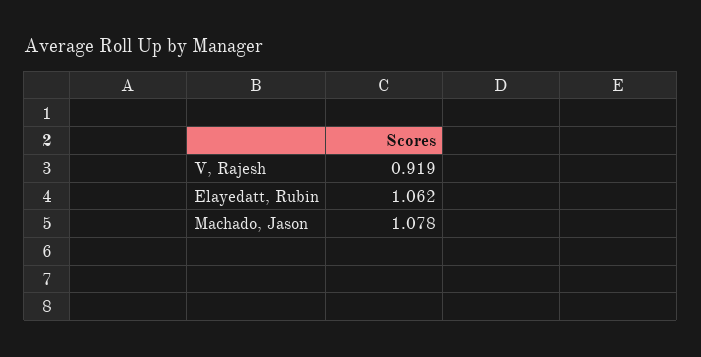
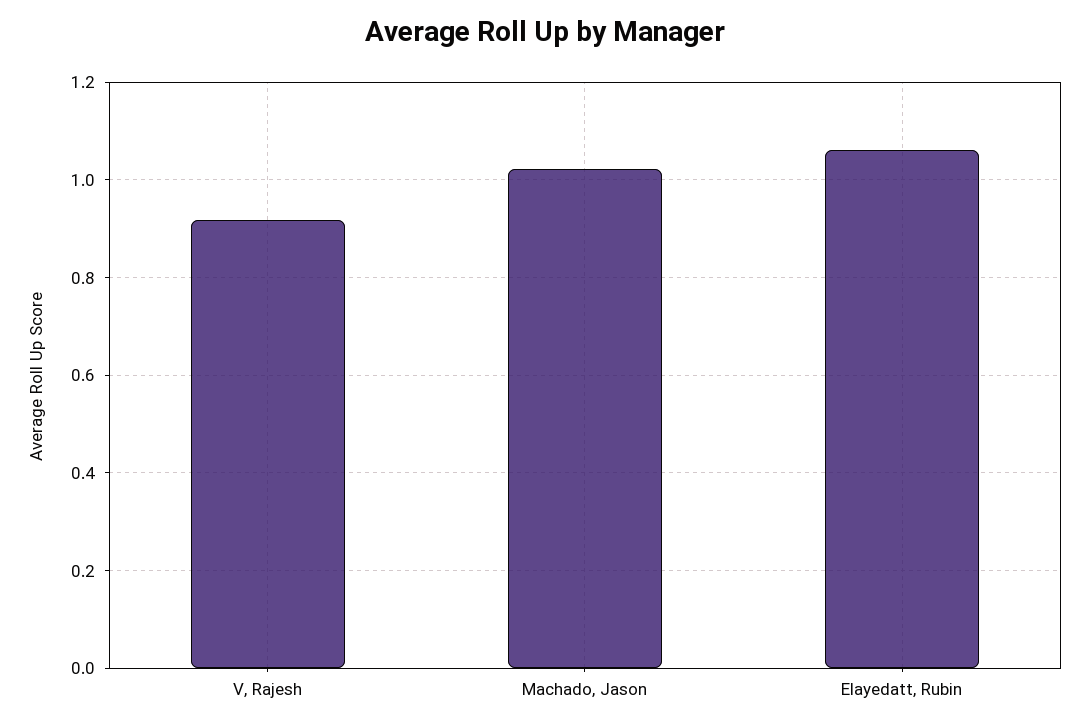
  {
    "V, Rajesh": 0.919,
    "Elayedatt, Rubin": 1.062,
-   "Machado, Jason": 1.078
+   "Machado, Jason": 1.02
  }

